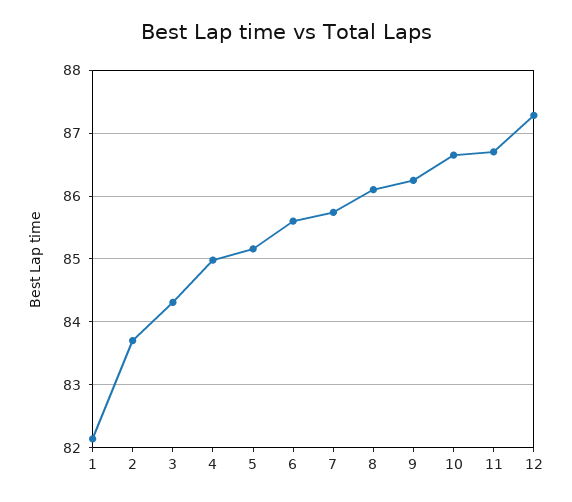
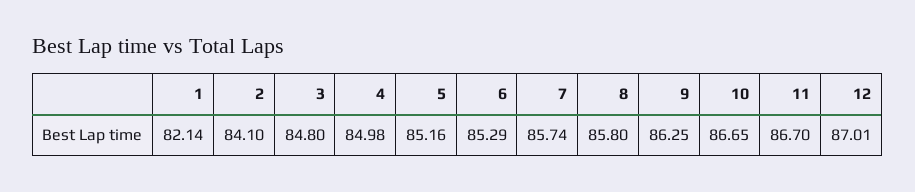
  {
    "1": 82.14,
-   "2": 83.7,
+   "2": 84.1,
-   "3": 84.3,
+   "3": 84.8,
    "4": 84.98,
    "5": 85.16,
-   "6": 85.6,
+   "6": 85.29,
    "7": 85.74,
-   "8": 86.1,
+   "8": 85.8,
    "9": 86.25,
    "10": 86.65,
    "11": 86.7,
-   "12": 87.3
+   "12": 87.01
  }

